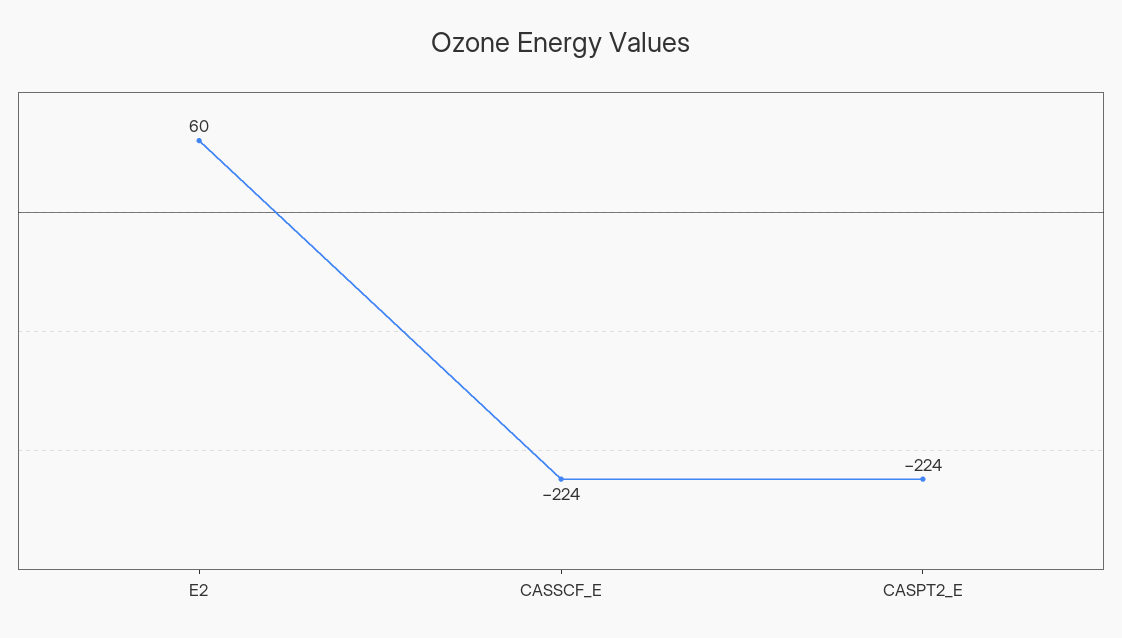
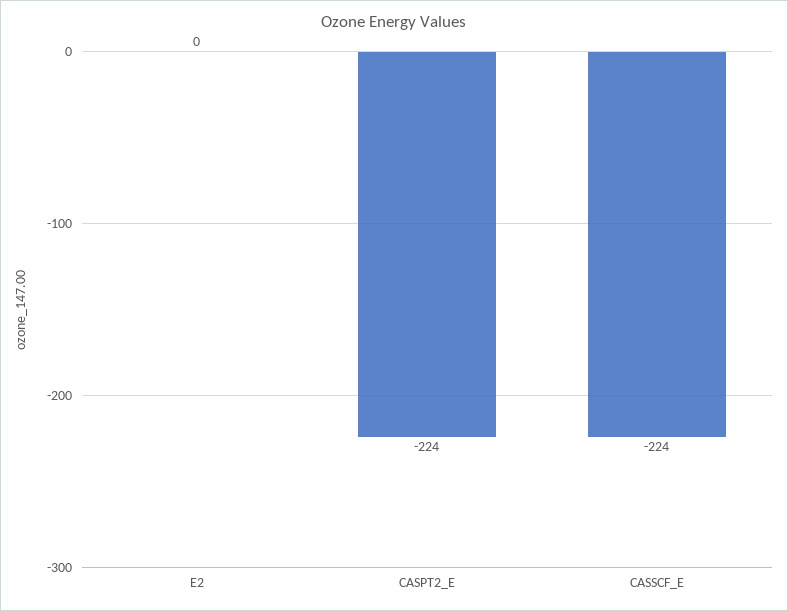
  {
-   "E2": 60,
+   "E2": 0,
    "CASSCF_E": -224,
    "CASPT2_E": -224
  }

